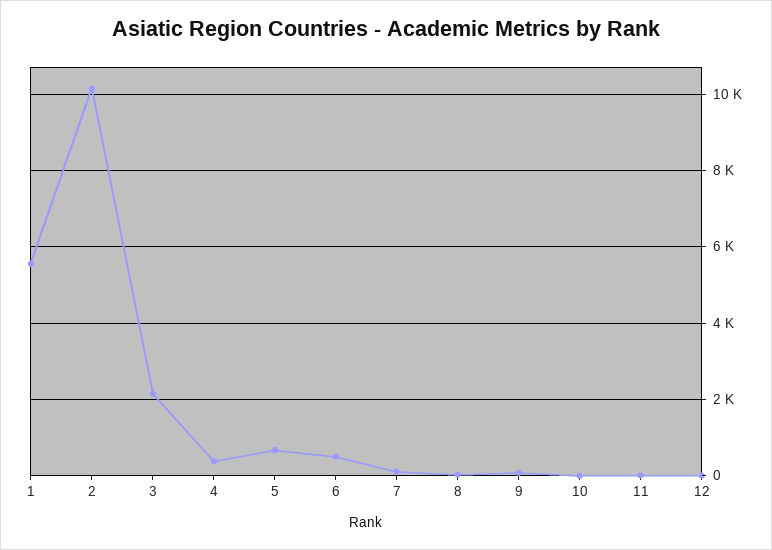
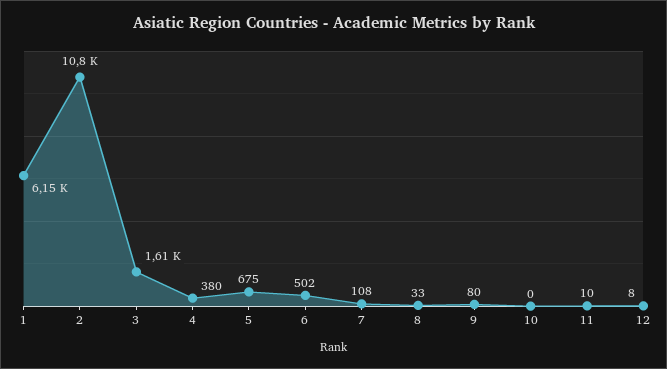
  {
-   "1": 5600,
+   "1": 6150,
-   "2": 10200,
+   "2": 10800,
-   "3": 2200,
+   "3": 1610,
    "4": 380,
    "5": 675,
    "6": 502,
    "7": 108,
    "8": 33,
    "9": 80,
    "10": 0,
    "11": 10,
    "12": 8
  }

